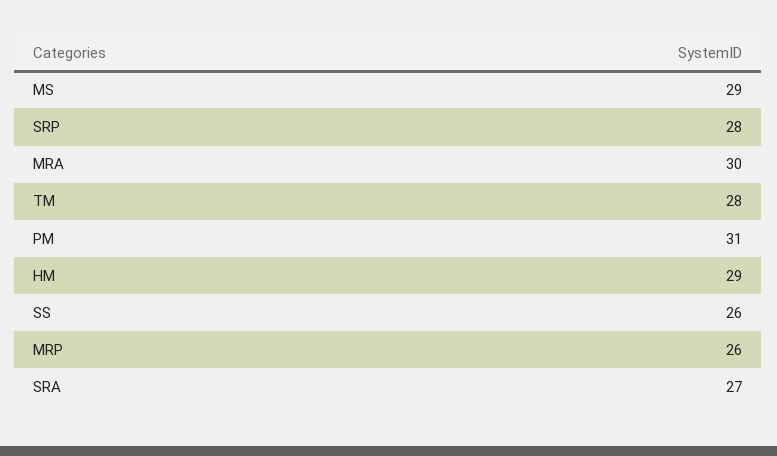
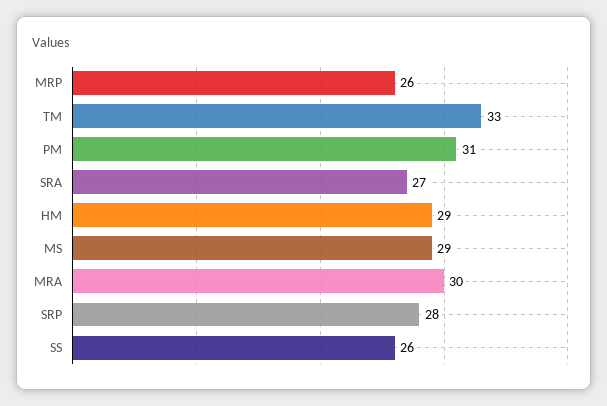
  {
    "MS": 29,
    "SRP": 28,
    "MRA": 30,
-   "TM": 28,
+   "TM": 33,
    "PM": 31,
    "HM": 29,
    "SS": 26,
    "MRP": 26,
    "SRA": 27
  }

